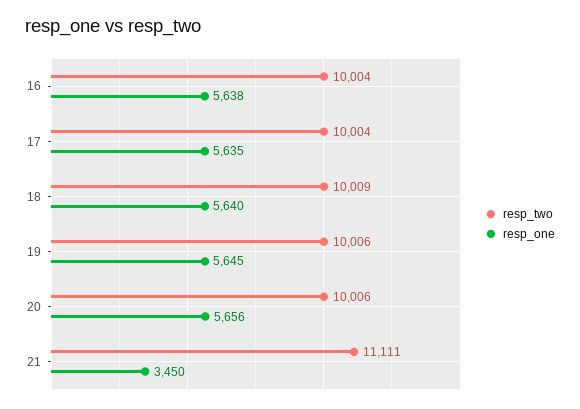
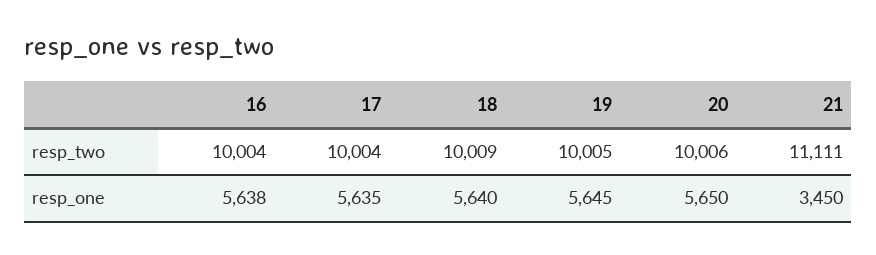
  {
    "resp_two": {
      "16": 10004,
      "17": 10004,
      "18": 10009,
-     "19": 10006,
+     "19": 10005,
      "20": 10006,
      "21": 11111
    },
    "resp_one": {
      "16": 5638,
      "17": 5635,
      "18": 5640,
      "19": 5645,
-     "20": 5656,
+     "20": 5650,
      "21": 3450
    }
  }

